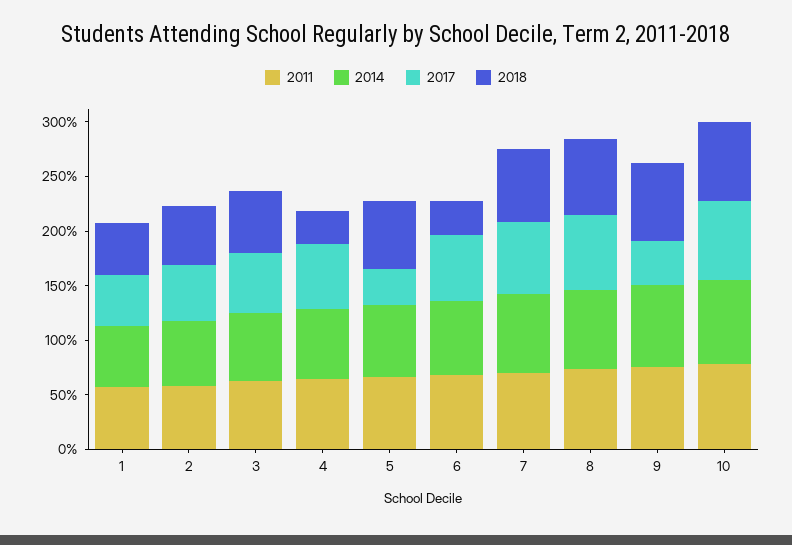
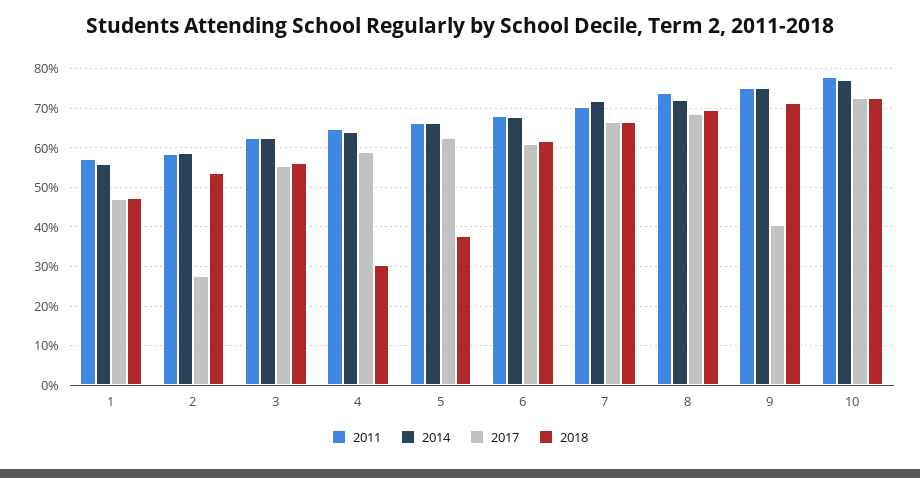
  {
    "2011": {
      "1": 58,
      "2": 58,
      "3": 62,
      "4": 64,
      "5": 66,
      "6": 68,
      "7": 70,
      "8": 74,
      "9": 76,
      "10": 78
    },
    "2014": {
      "1": 56,
      "2": 58,
      "3": 62,
      "4": 64,
      "5": 66,
      "6": 68,
      "7": 72,
      "8": 72,
      "9": 76,
      "10": 78
    },
    "2017": {
      "1": 48,
-     "2": 50,
+     "2": 28,
      "3": 56,
      "4": 58,
-     "5": 30,
+     "5": 62,
      "6": 62,
      "7": 66,
      "8": 68,
      "9": 40,
      "10": 72
    },
    "2018": {
      "1": 48,
      "2": 54,
      "3": 56,
      "4": 30,
-     "5": 60,
+     "5": 38,
-     "6": 30,
+     "6": 62,
      "7": 66,
      "8": 70,
      "9": 72,
      "10": 72
    }
  }

